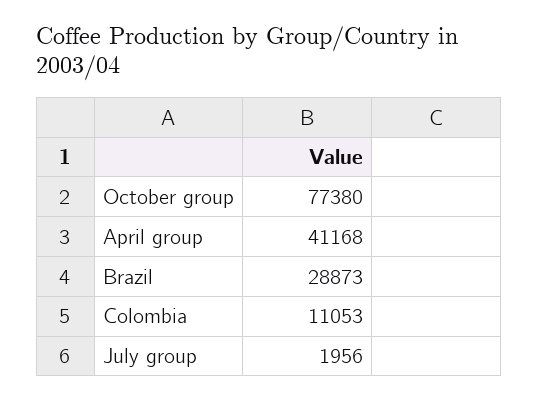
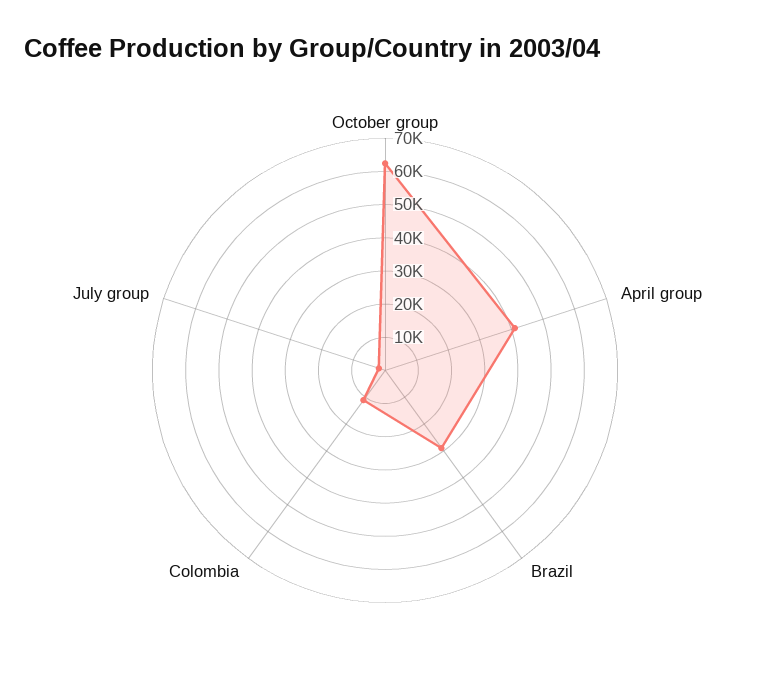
  {
-   "October group": 77380,
+   "October group": 62500,
    "April group": 41168,
    "Brazil": 28873,
    "Colombia": 11053,
    "July group": 1956
  }

